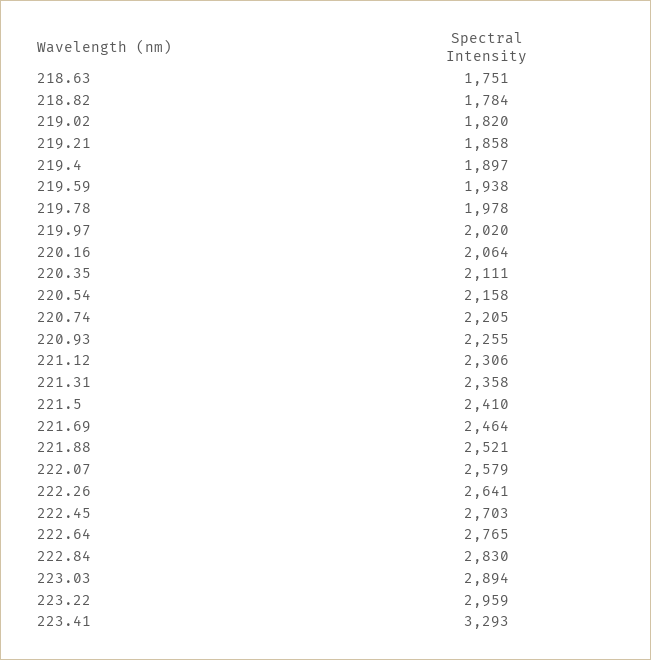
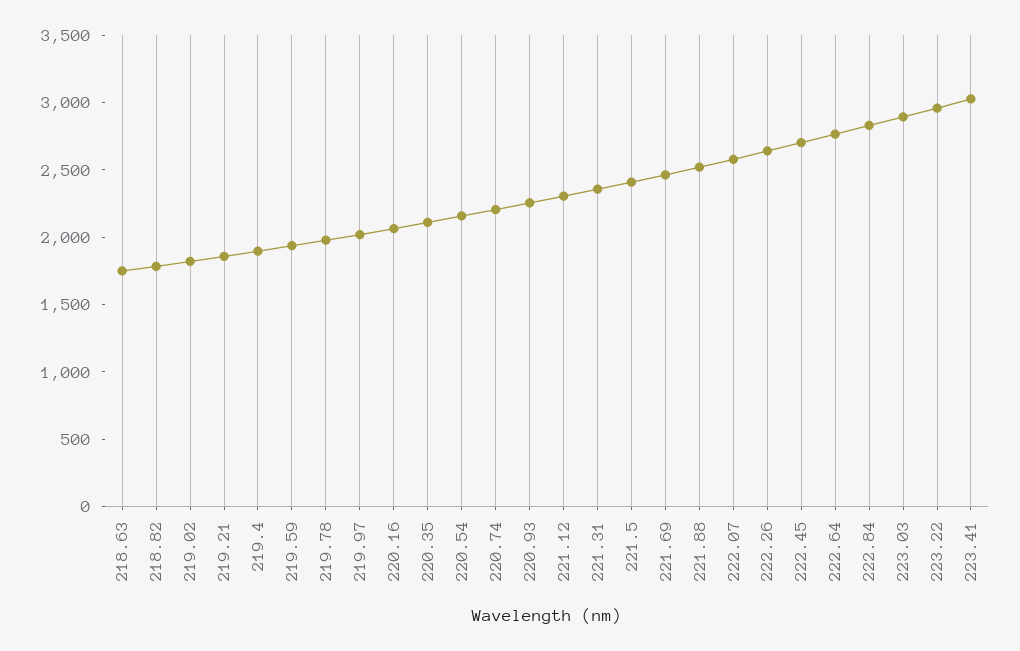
  {
    "218.63": 1751,
    "218.82": 1784,
    "219.02": 1820,
    "219.21": 1858,
    "219.4": 1897,
    "219.59": 1938,
    "219.78": 1978,
    "219.97": 2020,
    "220.16": 2064,
    "220.35": 2111,
    "220.54": 2158,
    "220.74": 2205,
    "220.93": 2255,
    "221.12": 2306,
    "221.31": 2358,
    "221.5": 2410,
    "221.69": 2464,
    "221.88": 2521,
    "222.07": 2579,
    "222.26": 2641,
    "222.45": 2703,
    "222.64": 2765,
    "222.84": 2830,
    "223.03": 2894,
    "223.22": 2959,
-   "223.41": 3293
+   "223.41": 3000
  }

